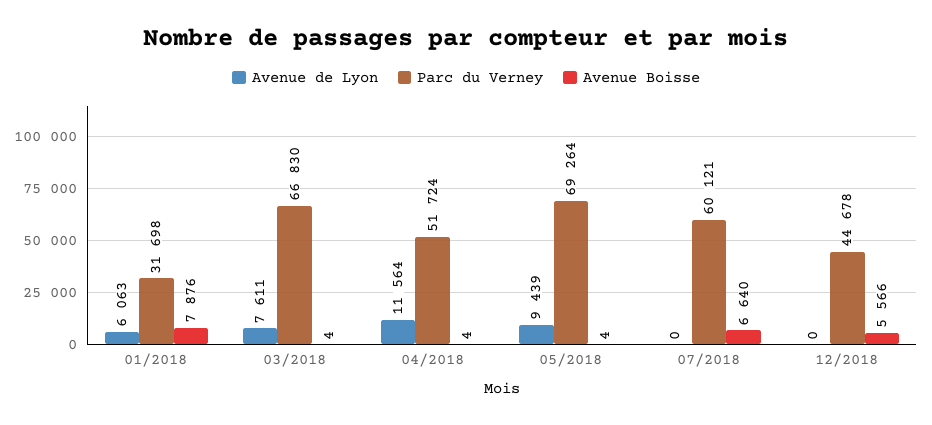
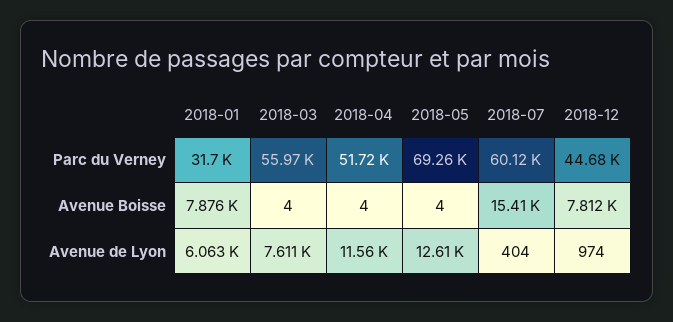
  {
    "Avenue de Lyon": {
      "01/2018": 6063,
      "03/2018": 7611,
      "04/2018": 11564,
-     "05/2018": 9439,
+     "05/2018": 12610,
-     "07/2018": 0,
+     "07/2018": 404,
-     "12/2018": 0
+     "12/2018": 974
    },
    "Parc du Verney": {
      "01/2018": 31698,
-     "03/2018": 66830,
+     "03/2018": 55970,
      "04/2018": 51724,
      "05/2018": 69264,
      "07/2018": 60121,
      "12/2018": 44678
    },
    "Avenue Boisse": {
      "01/2018": 7876,
      "03/2018": 4,
      "04/2018": 4,
      "05/2018": 4,
-     "07/2018": 6640,
+     "07/2018": 15410,
-     "12/2018": 5566
+     "12/2018": 7812
    }
  }

